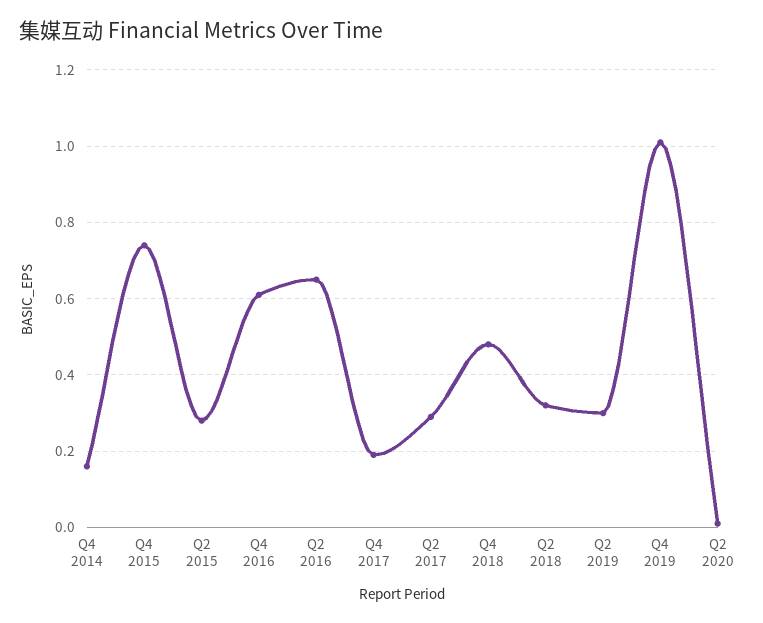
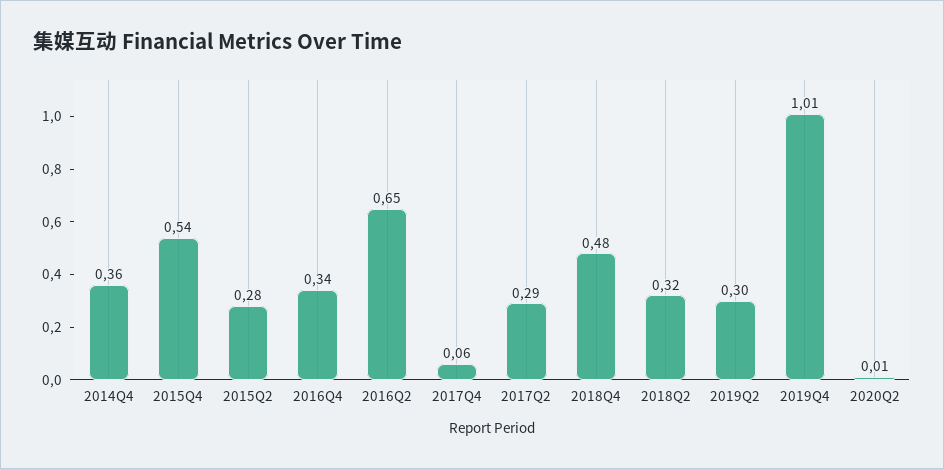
  {
-   "Q4 2014": 0.15,
+   "Q4 2014": 0.36,
-   "Q4 2015": 0.75,
+   "Q4 2015": 0.54,
    "Q2 2015": 0.28,
-   "Q4 2016": 0.6,
+   "Q4 2016": 0.34,
    "Q2 2016": 0.65,
-   "Q4 2017": 0.2,
+   "Q4 2017": 0.06,
    "Q2 2017": 0.29,
    "Q4 2018": 0.48,
    "Q2 2018": 0.32,
    "Q2 2019": 0.3,
    "Q4 2019": 1.01,
    "Q2 2020": 0.01
  }

